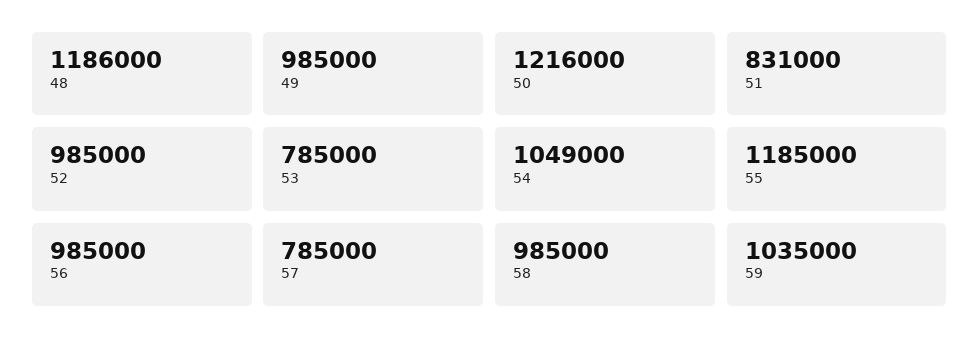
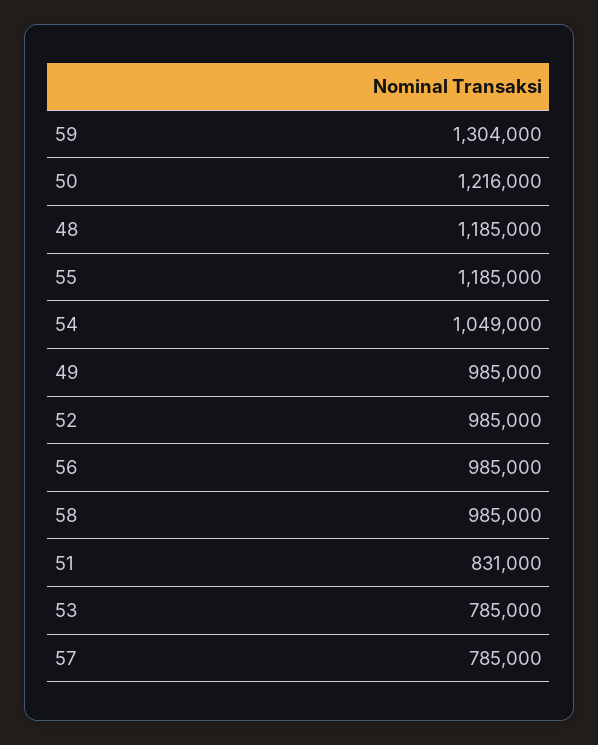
  {
-   "48": 1186000,
+   "48": 1185000,
    "49": 985000,
    "50": 1216000,
    "51": 831000,
    "52": 985000,
    "53": 785000,
    "54": 1049000,
    "55": 1185000,
    "56": 985000,
    "57": 785000,
    "58": 985000,
-   "59": 1035000
+   "59": 1304000
  }

